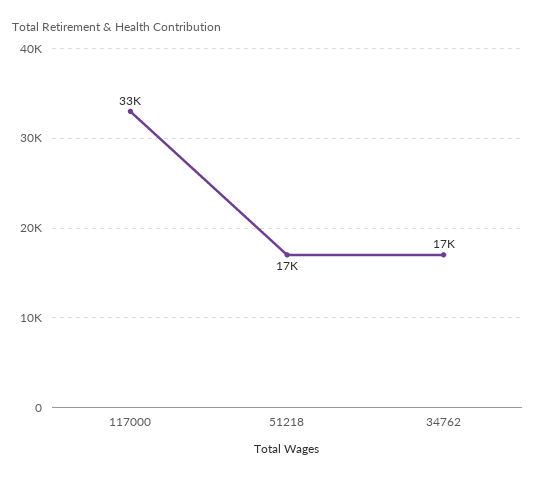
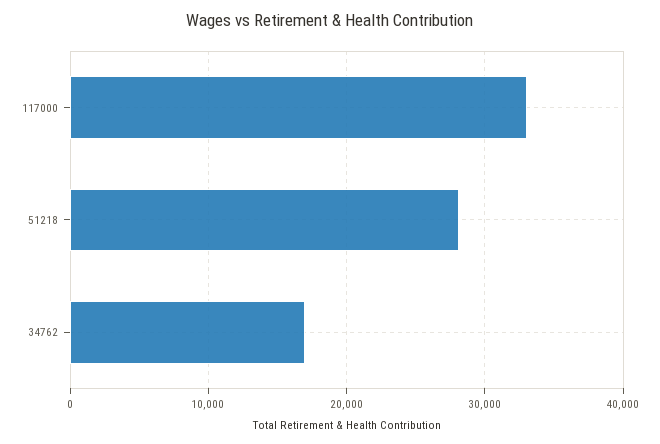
  {
    "117000": 33000,
-   "51218": 17000,
+   "51218": 28000,
    "34762": 17000
  }

